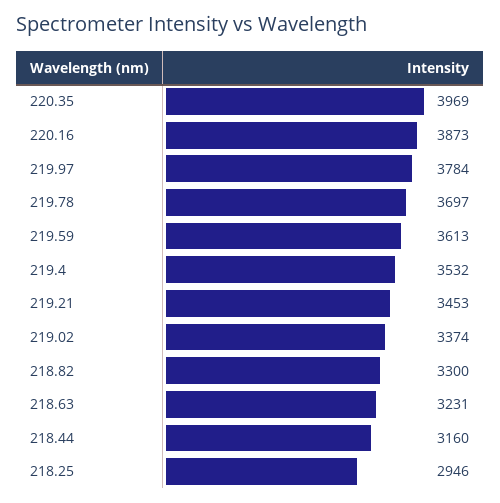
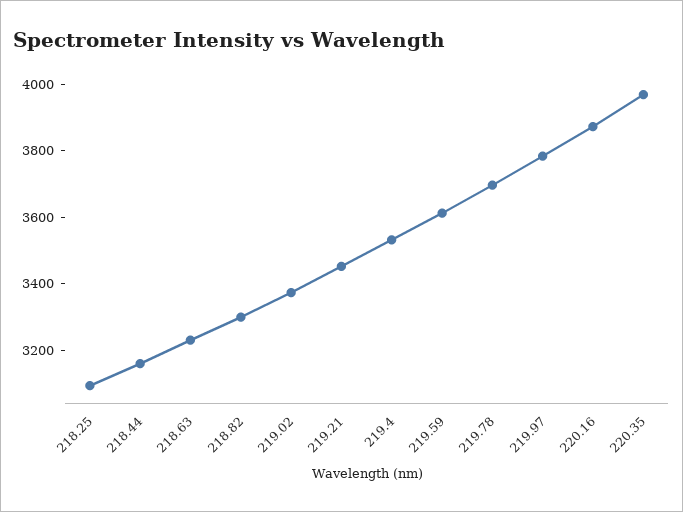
  {
    "220.35": 3969,
    "220.16": 3873,
    "219.97": 3784,
    "219.78": 3697,
    "219.59": 3613,
    "219.4": 3532,
    "219.21": 3453,
    "219.02": 3374,
    "218.82": 3300,
    "218.63": 3231,
    "218.44": 3160,
-   "218.25": 2946
+   "218.25": 3100
  }

